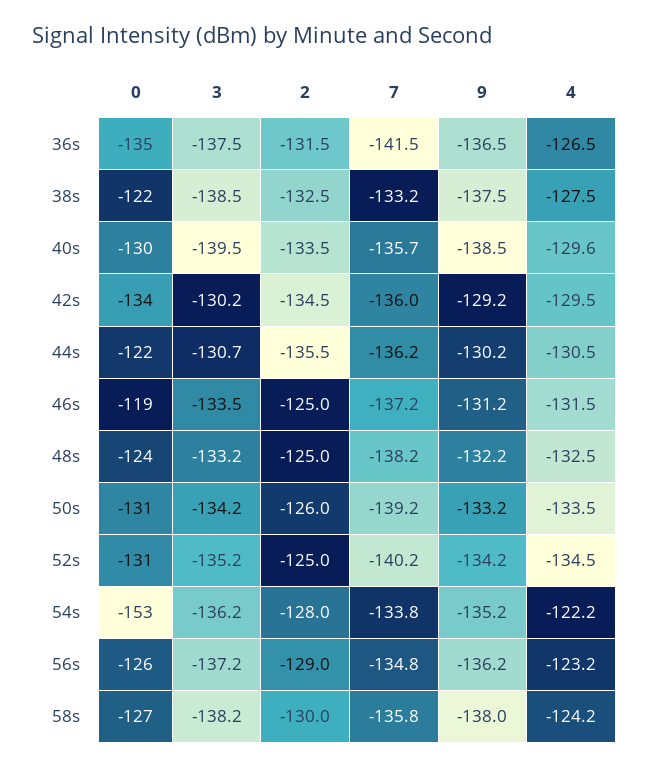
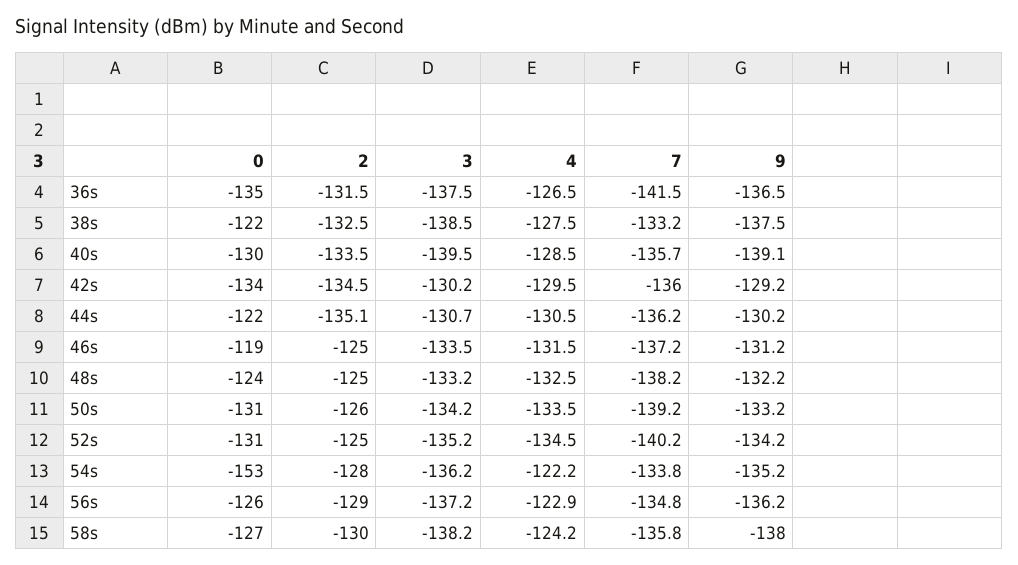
  {
    "0": {
      "36s": -135,
      "38s": -122,
      "40s": -130,
      "42s": -134,
      "44s": -122,
      "46s": -119,
      "48s": -124,
      "50s": -131,
      "52s": -131,
      "54s": -153,
      "56s": -126,
      "58s": -127
    },
    "3": {
      "36s": -137.5,
      "38s": -138.5,
      "40s": -139.5,
      "42s": -130.2,
      "44s": -130.7,
      "46s": -133.5,
      "48s": -133.2,
      "50s": -134.2,
      "52s": -135.2,
      "54s": -136.2,
      "56s": -137.2,
      "58s": -138.2
    },
    "2": {
      "36s": -131.5,
      "38s": -132.5,
      "40s": -133.5,
      "42s": -134.5,
-     "44s": -135.5,
+     "44s": -135.1,
      "46s": -125,
      "48s": -125,
      "50s": -126,
      "52s": -125,
      "54s": -128,
      "56s": -129,
      "58s": -130
    },
    "7": {
      "36s": -141.5,
      "38s": -133.2,
      "40s": -135.7,
      "42s": -136,
      "44s": -136.2,
      "46s": -137.2,
      "48s": -138.2,
      "50s": -139.2,
      "52s": -140.2,
      "54s": -133.8,
      "56s": -134.8,
      "58s": -135.8
    },
    "9": {
      "36s": -136.5,
      "38s": -137.5,
-     "40s": -138.5,
+     "40s": -139.1,
      "42s": -129.2,
      "44s": -130.2,
      "46s": -131.2,
      "48s": -132.2,
      "50s": -133.2,
      "52s": -134.2,
      "54s": -135.2,
      "56s": -136.2,
      "58s": -138
    },
    "4": {
      "36s": -126.5,
      "38s": -127.5,
-     "40s": -129.6,
+     "40s": -128.5,
      "42s": -129.5,
      "44s": -130.5,
      "46s": -131.5,
      "48s": -132.5,
      "50s": -133.5,
      "52s": -134.5,
      "54s": -122.2,
-     "56s": -123.2,
+     "56s": -122.9,
      "58s": -124.2
    }
  }

